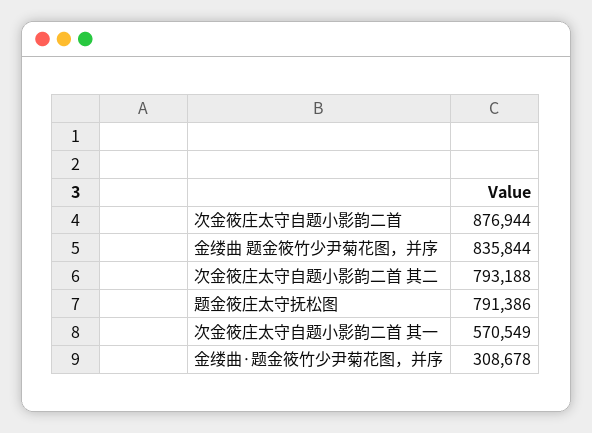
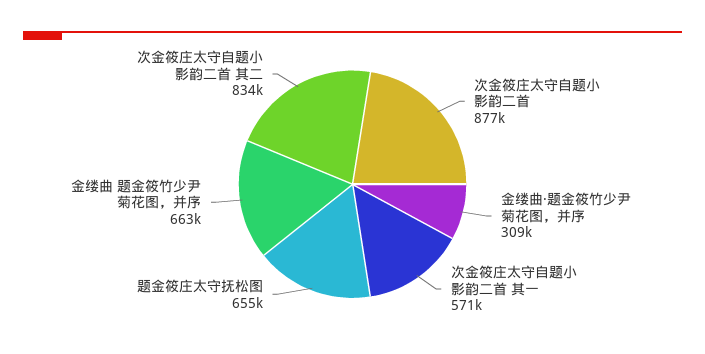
  {
    "次金筱庄太守自题小影韵二首": 876944,
-   "金缕曲 题金筱竹少尹菊花图，并序": 835844,
+   "金缕曲 题金筱竹少尹菊花图，并序": 663000,
-   "次金筱庄太守自题小影韵二首 其二": 793188,
+   "次金筱庄太守自题小影韵二首 其二": 834000,
-   "题金筱庄太守抚松图": 791386,
+   "题金筱庄太守抚松图": 655000,
    "次金筱庄太守自题小影韵二首 其一": 570549,
    "金缕曲·题金筱竹少尹菊花图，并序": 308678
  }

